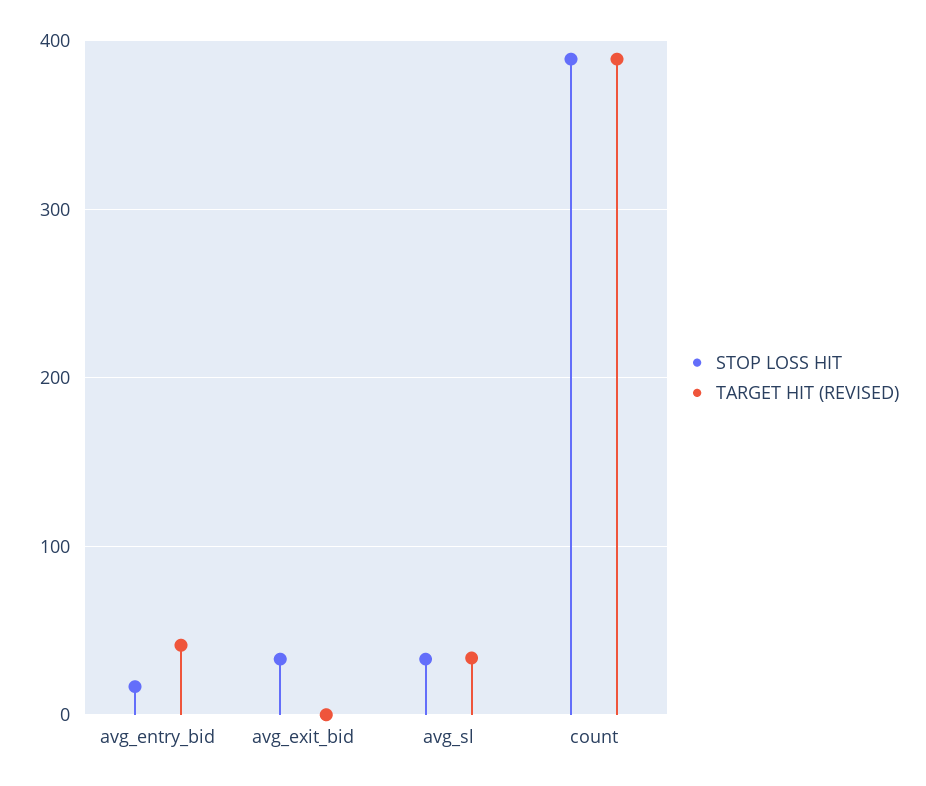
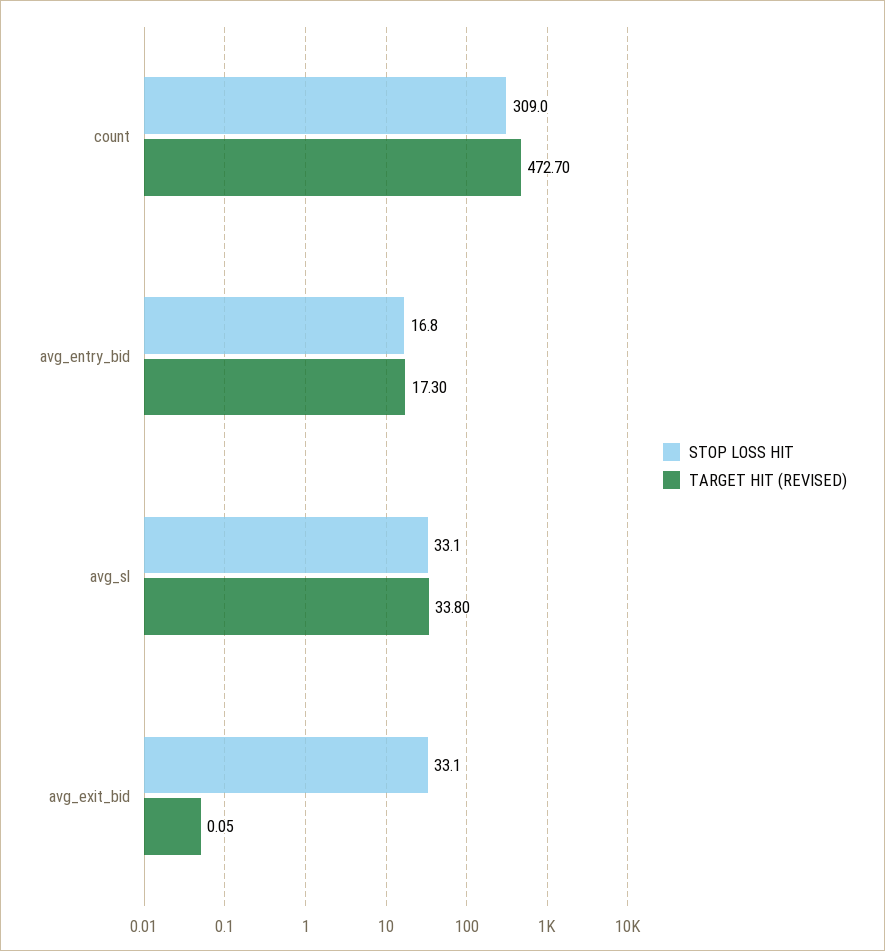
  {
    "STOP LOSS HIT": {
      "avg_entry_bid": 16.8,
      "avg_exit_bid": 33.1,
      "avg_sl": 33.1,
-     "count": 390
+     "count": 309
    },
    "TARGET HIT (REVISED)": {
-     "avg_entry_bid": 40,
+     "avg_entry_bid": 17.3,
      "avg_exit_bid": 0.05,
      "avg_sl": 33.8,
-     "count": 390
+     "count": 472.7
    }
  }

